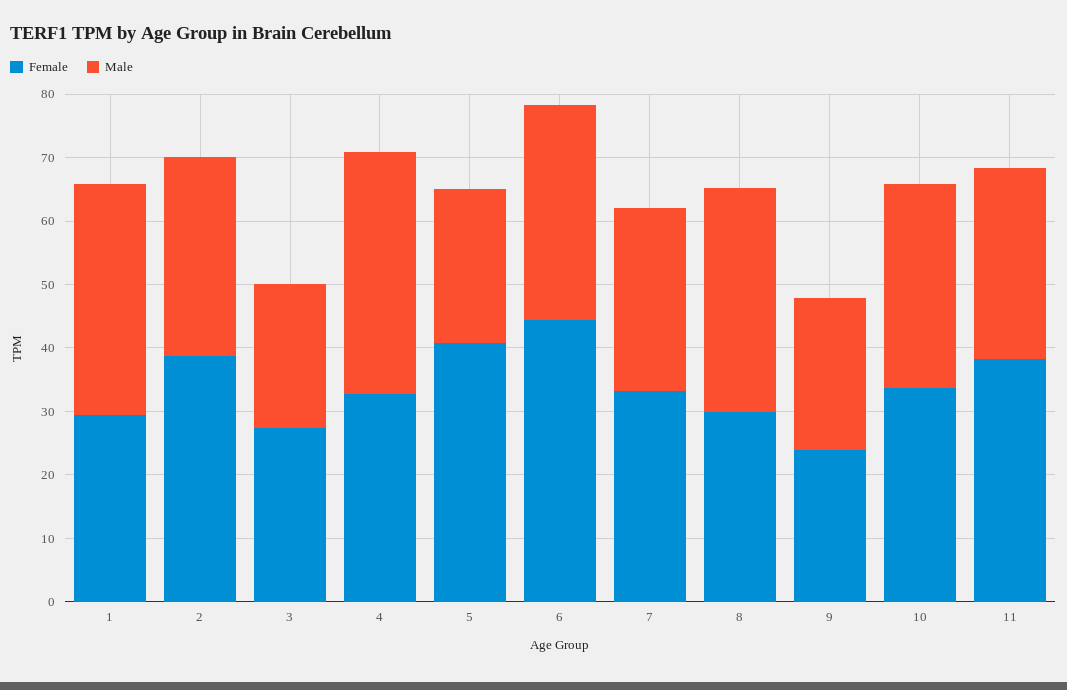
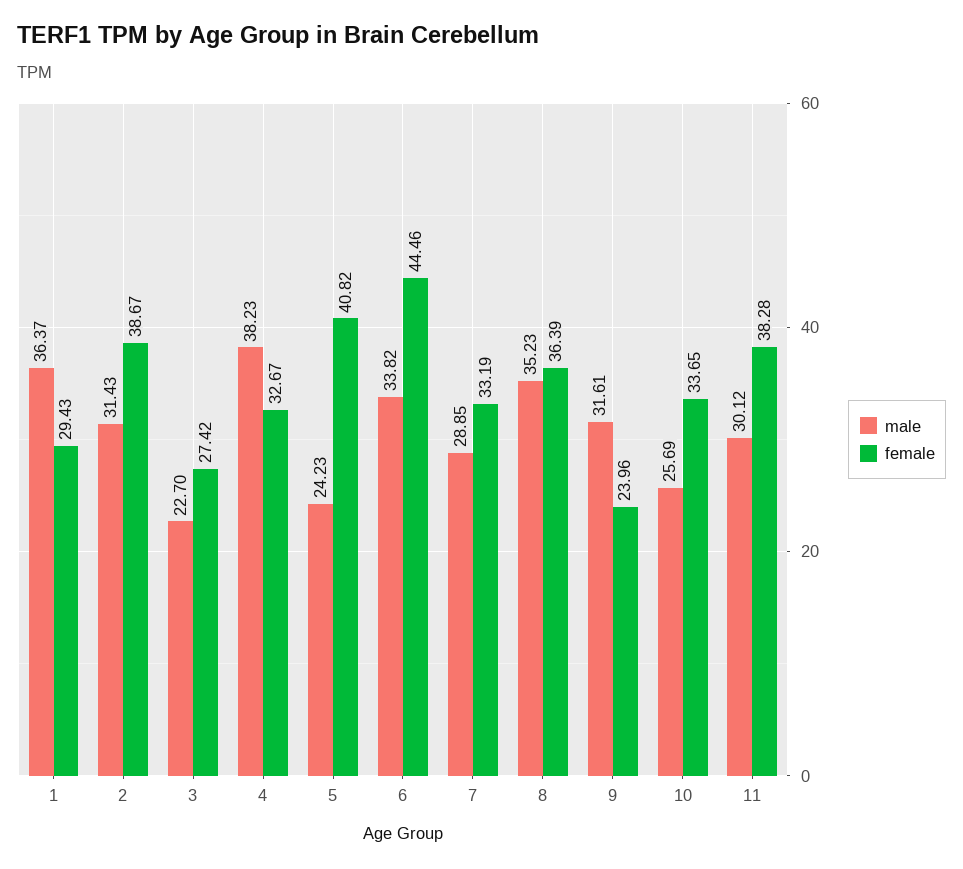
  {
    "Female": {
      "1": 29.43,
      "2": 38.67,
      "3": 27.42,
      "4": 32.67,
      "5": 40.82,
      "6": 44.46,
      "7": 33.19,
-     "8": 30,
+     "8": 36.39,
      "9": 23.96,
      "10": 33.65,
      "11": 38.28
    },
    "Male": {
      "1": 36.37,
      "2": 31.43,
      "3": 22.7,
      "4": 38.23,
      "5": 24.23,
      "6": 33.82,
      "7": 28.85,
      "8": 35.23,
-     "9": 24,
+     "9": 31.61,
-     "10": 32,
+     "10": 25.69,
      "11": 30.12
    }
  }

